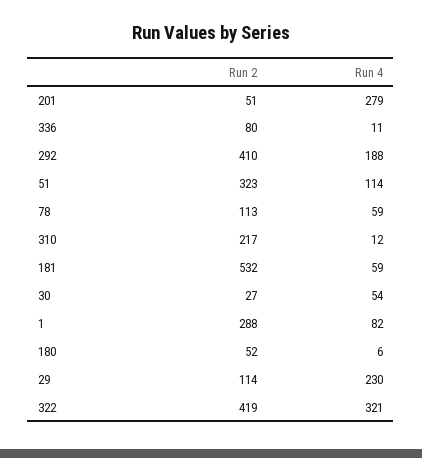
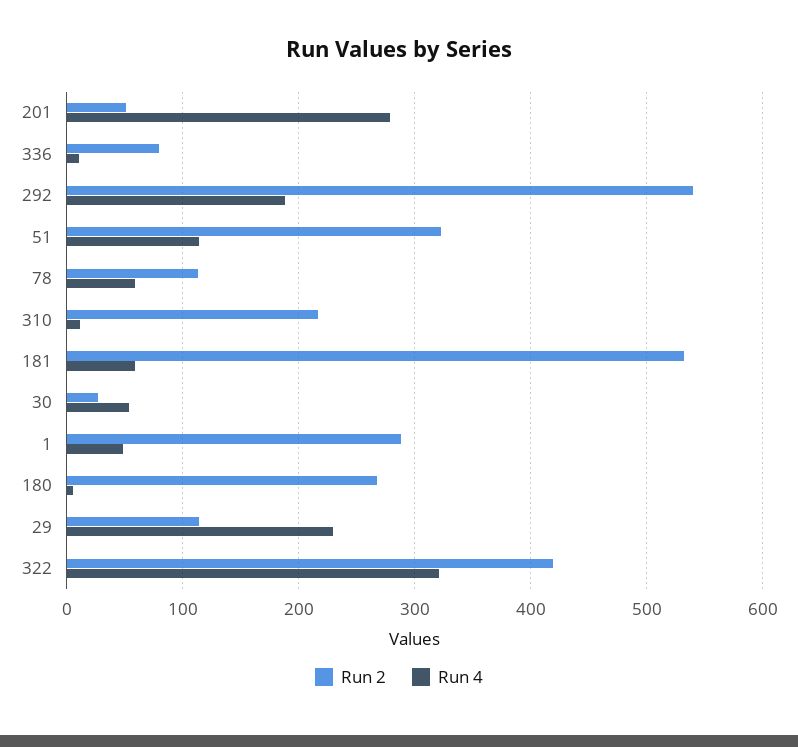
  {
    "Run 2": {
      "201": 51,
      "336": 80,
-     "292": 410,
+     "292": 540,
      "51": 323,
      "78": 113,
      "310": 217,
      "181": 532,
      "30": 27,
      "1": 288,
-     "180": 52,
+     "180": 270,
      "29": 114,
      "322": 419
    },
    "Run 4": {
      "201": 279,
      "336": 11,
      "292": 188,
      "51": 114,
      "78": 59,
      "310": 12,
      "181": 59,
      "30": 54,
-     "1": 82,
+     "1": 50,
      "180": 6,
      "29": 230,
      "322": 321
    }
  }

